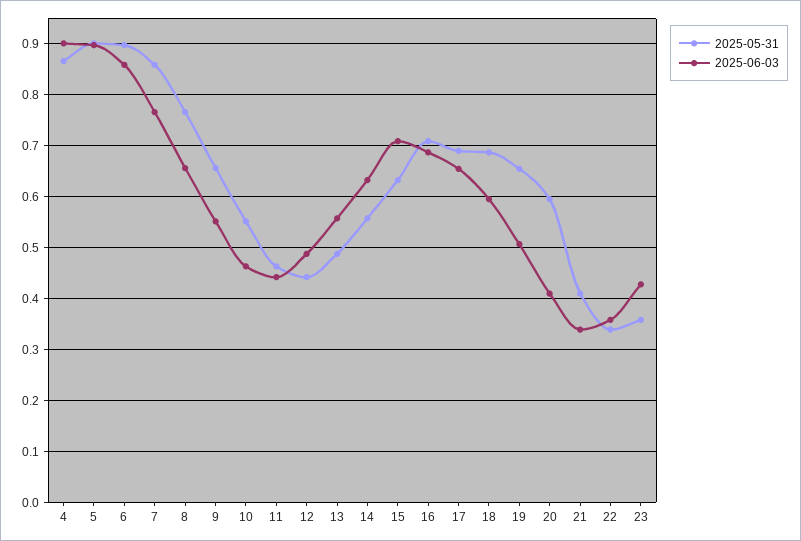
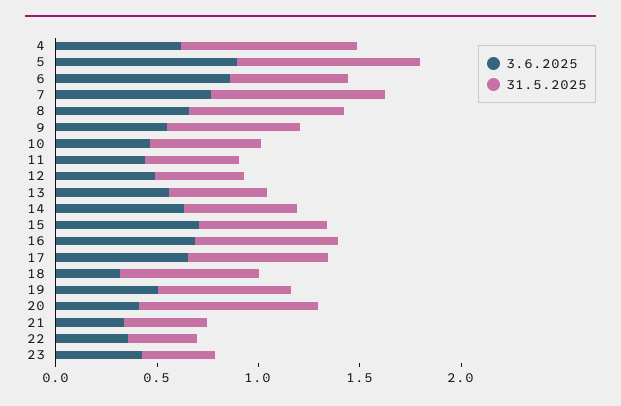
  {
    "2025-05-31": {
      "4": 0.86,
      "5": 0.9,
-     "6": 0.9,
+     "6": 0.6,
      "7": 0.86,
      "8": 0.76,
      "9": 0.66,
      "10": 0.56,
      "11": 0.46,
      "12": 0.44,
      "13": 0.48,
      "14": 0.56,
      "15": 0.64,
      "16": 0.7,
      "17": 0.68,
      "18": 0.68,
      "19": 0.66,
-     "20": 0.6,
+     "20": 0.9,
      "21": 0.4,
      "22": 0.34,
      "23": 0.36
    },
    "2025-06-03": {
-     "4": 0.9,
+     "4": 0.6,
      "5": 0.9,
      "6": 0.86,
      "7": 0.76,
      "8": 0.66,
      "9": 0.56,
      "10": 0.46,
      "11": 0.44,
      "12": 0.48,
      "13": 0.56,
      "14": 0.64,
      "15": 0.7,
      "16": 0.68,
      "17": 0.66,
-     "18": 0.6,
+     "18": 0.3,
      "19": 0.5,
      "20": 0.4,
      "21": 0.34,
      "22": 0.36,
      "23": 0.42
    }
  }

